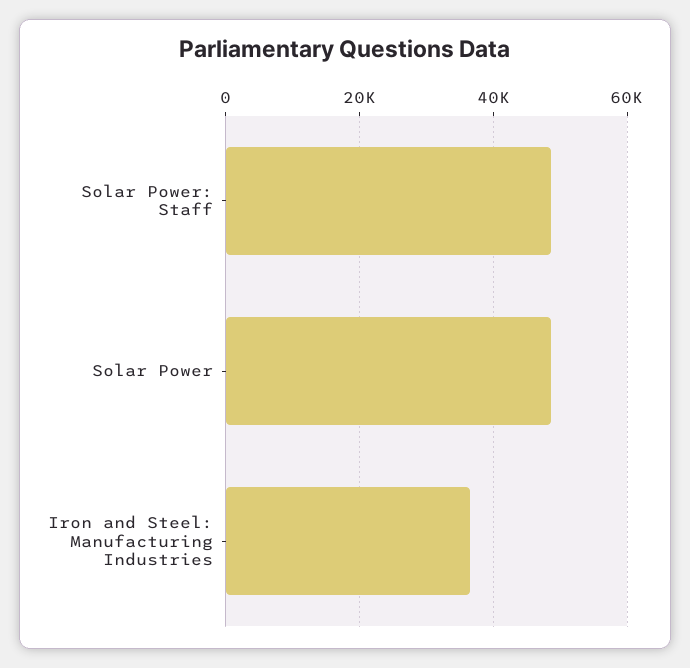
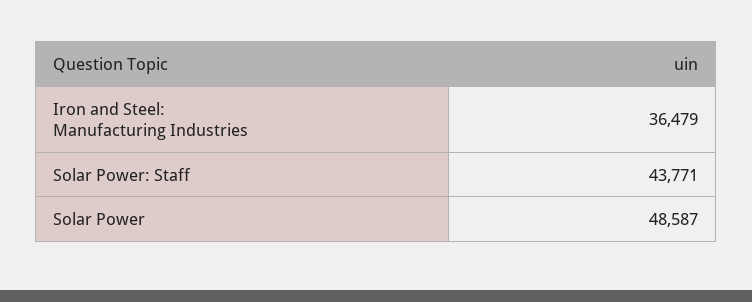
  {
-   "Solar Power: Staff": 48000,
+   "Solar Power: Staff": 43771,
    "Solar Power": 48587,
    "Iron and Steel: Manufacturing Industries": 36479
  }

